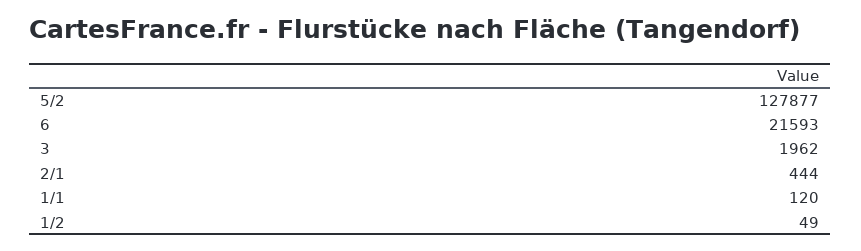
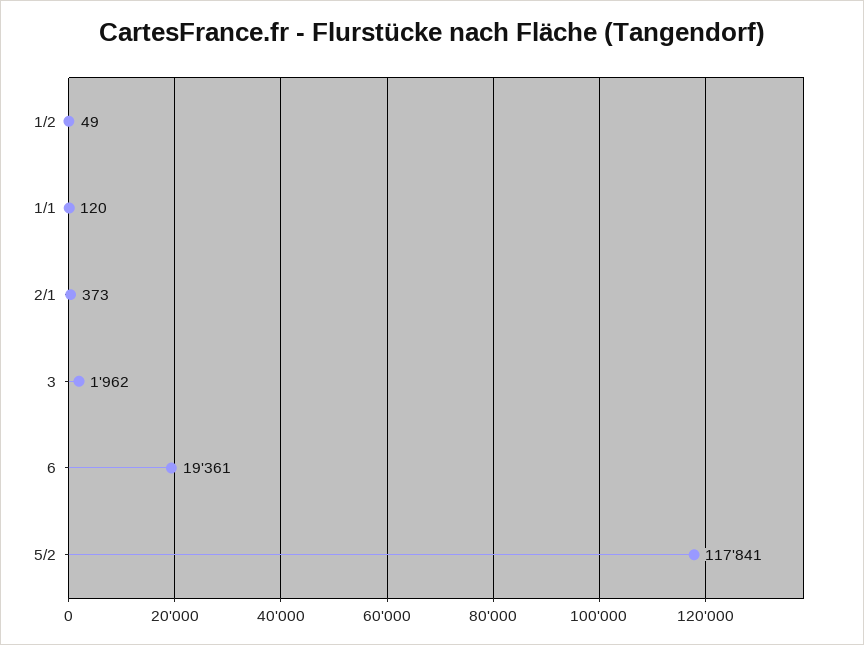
  {
-   "5/2": 127877,
+   "5/2": 117841,
-   "6": 21593,
+   "6": 19361,
    "3": 1962,
-   "2/1": 444,
+   "2/1": 373,
    "1/1": 120,
    "1/2": 49
  }

